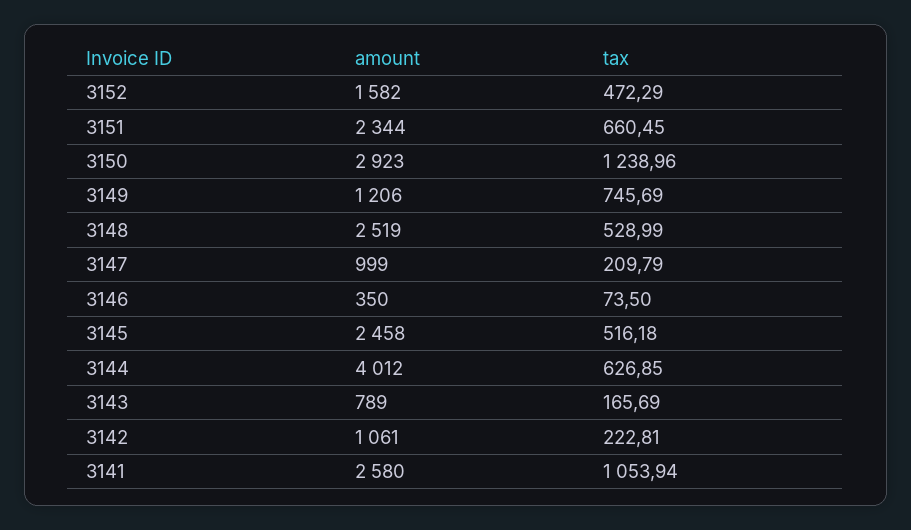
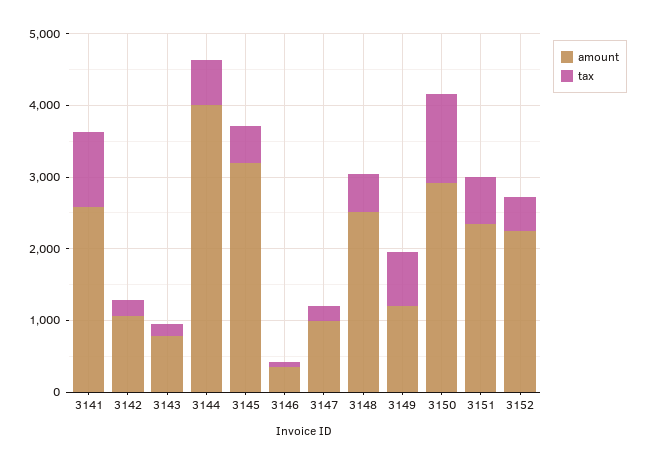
  {
    "amount": {
-     "3152": 1582,
+     "3152": 2200,
      "3151": 2344,
      "3150": 2923,
      "3149": 1206,
      "3148": 2519,
      "3147": 999,
      "3146": 350,
-     "3145": 2458,
+     "3145": 3200,
      "3144": 4012,
      "3143": 789,
      "3142": 1061,
      "3141": 2580
    },
    "tax": {
      "3152": 472.29,
      "3151": 660.45,
      "3150": 1238.96,
      "3149": 745.69,
      "3148": 528.99,
      "3147": 209.79,
      "3146": 73.5,
      "3145": 516.18,
      "3144": 626.85,
      "3143": 165.69,
      "3142": 222.81,
      "3141": 1053.94
    }
  }

